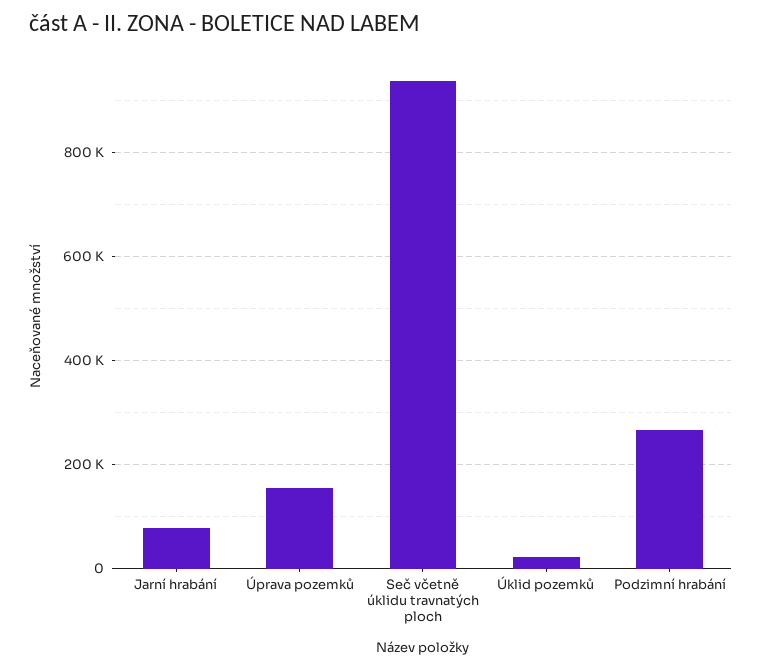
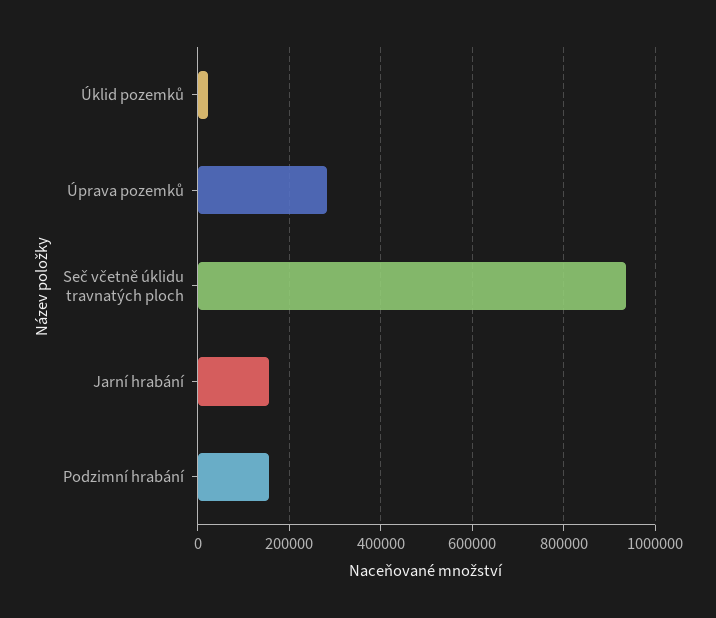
  {
-   "Jarní hrabání": 80000,
+   "Jarní hrabání": 160000,
-   "Úprava pozemků": 160000,
+   "Úprava pozemků": 280000,
    "Seč včetně úklidu travnatých ploch": 940000,
    "Úklid pozemků": 20000,
-   "Podzimní hrabání": 260000
+   "Podzimní hrabání": 160000
  }

